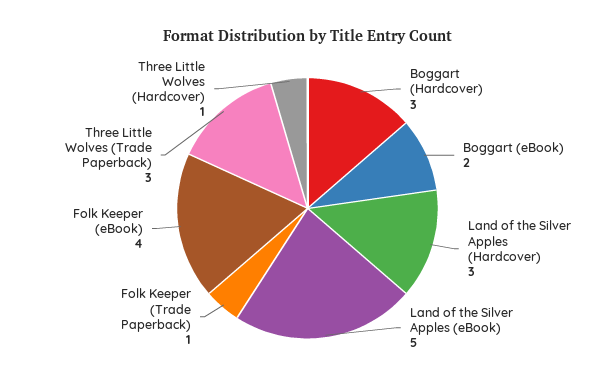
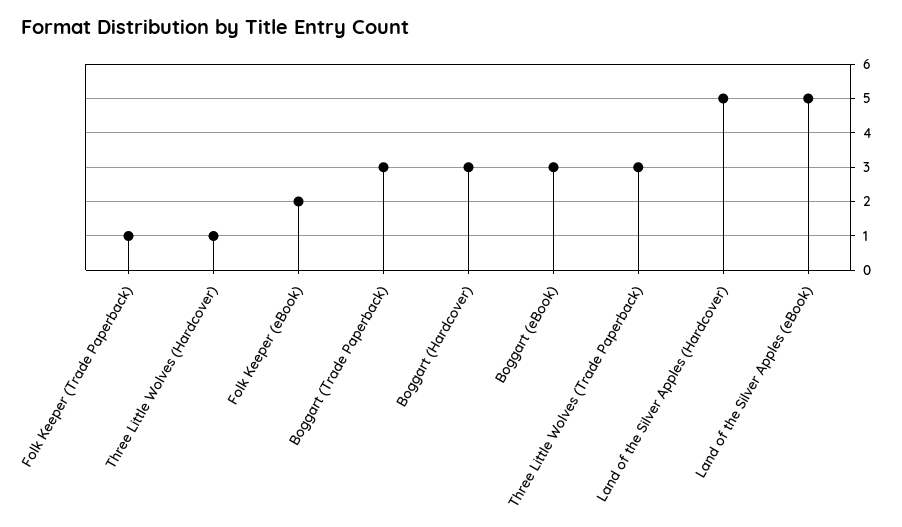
  {
    "Boggart (Hardcover)": 3,
-   "Boggart (eBook)": 2,
+   "Boggart (eBook)": 3,
-   "Land of the Silver Apples (Hardcover)": 3,
+   "Land of the Silver Apples (Hardcover)": 5,
    "Land of the Silver Apples (eBook)": 5,
    "Folk Keeper (Trade Paperback)": 1,
-   "Folk Keeper (eBook)": 4,
+   "Folk Keeper (eBook)": 2,
    "Three Little Wolves (Trade Paperback)": 3,
-   "Three Little Wolves (Hardcover)": 1
+   "Three Little Wolves (Hardcover)": 1,
+   "Boggart (Trade Paperback)": 3
  }

